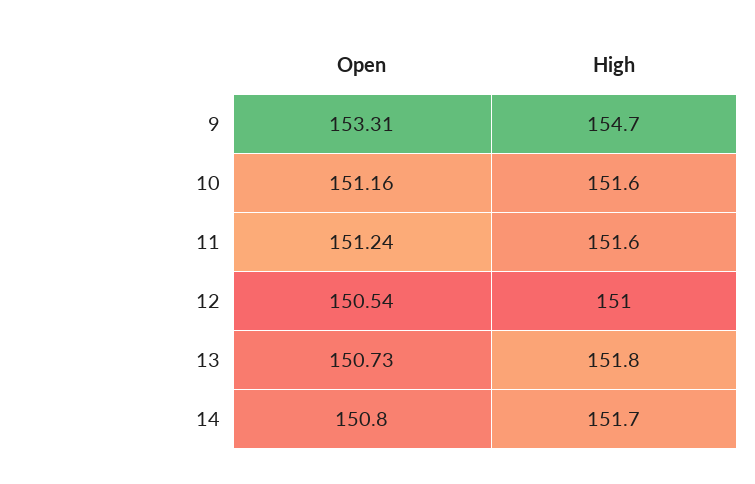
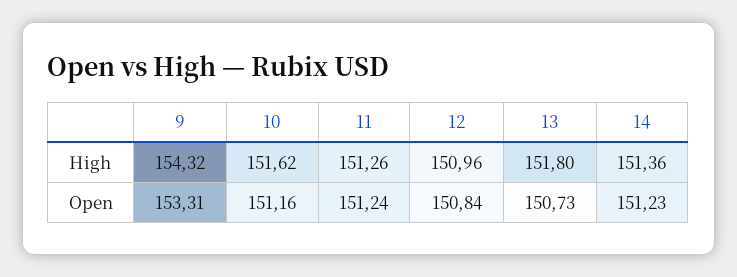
  {
    "Open": {
      "9": 153.31,
      "10": 151.16,
      "11": 151.24,
-     "12": 150.54,
+     "12": 150.84,
      "13": 150.73,
-     "14": 150.8
+     "14": 151.23
    },
    "High": {
-     "9": 154.7,
+     "9": 154.32,
      "10": 151.62,
-     "11": 151.6,
+     "11": 151.26,
      "12": 150.96,
      "13": 151.8,
-     "14": 151.7
+     "14": 151.36
    }
  }

